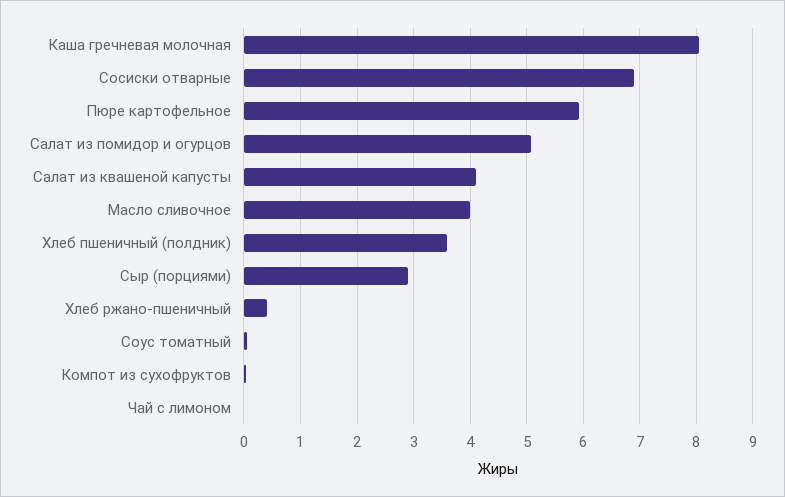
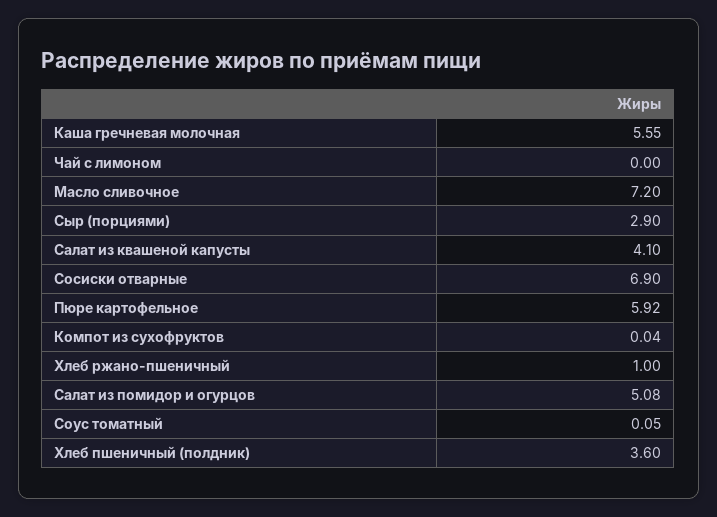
  {
-   "Каша гречневая молочная": 8,
+   "Каша гречневая молочная": 5.55,
    "Сосиски отварные": 6.9,
    "Пюре картофельное": 5.92,
    "Салат из помидор и огурцов": 5.08,
    "Салат из квашеной капусты": 4.1,
-   "Масло сливочное": 4,
+   "Масло сливочное": 7.2,
    "Хлеб пшеничный (полдник)": 3.6,
    "Сыр (порциями)": 2.9,
-   "Хлеб ржано-пшеничный": 0.4,
+   "Хлеб ржано-пшеничный": 1,
    "Соус томатный": 0.05,
    "Компот из сухофруктов": 0.04,
    "Чай с лимоном": 0
  }

